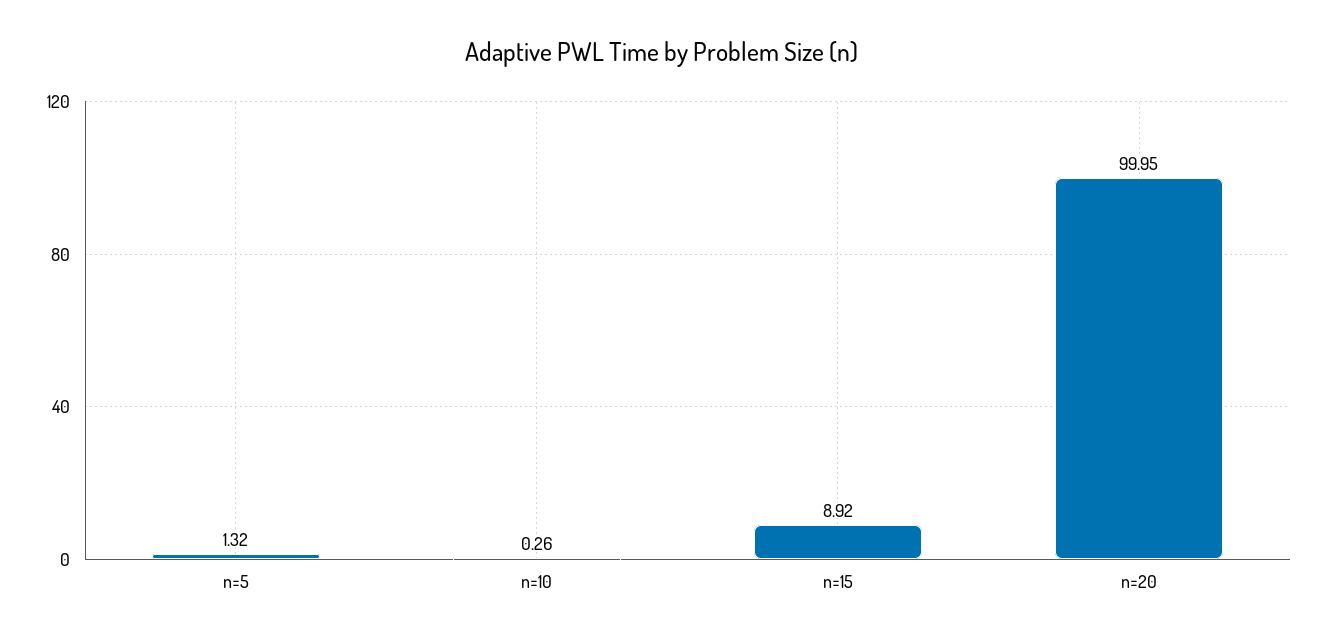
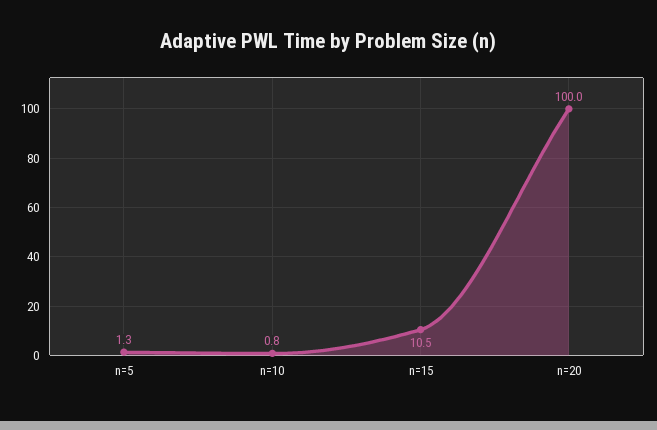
  {
    "n=5": 1.32,
-   "n=10": 0.26,
+   "n=10": 0.8,
-   "n=15": 8.92,
+   "n=15": 10.5,
    "n=20": 99.95
  }

